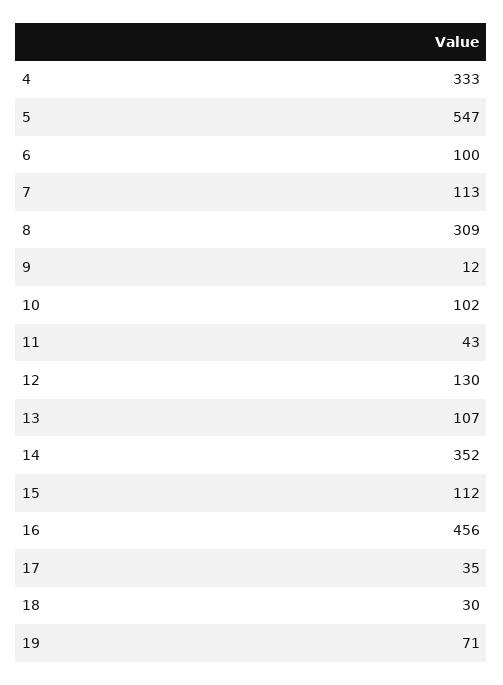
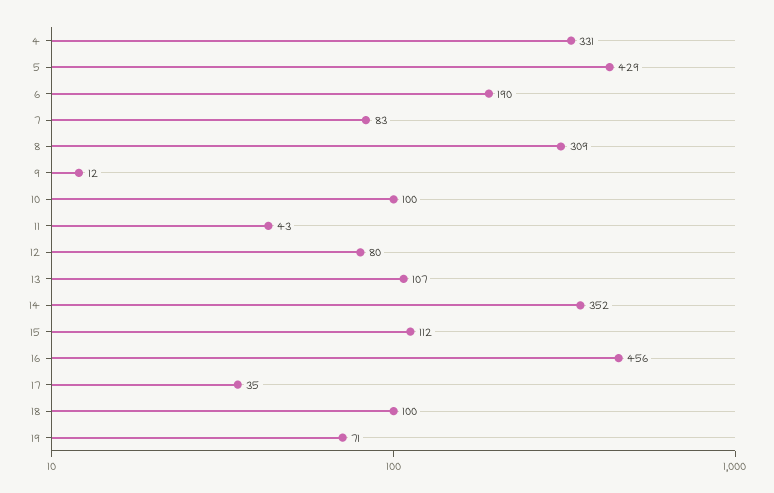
  {
-   "4": 333,
+   "4": 331,
-   "5": 547,
+   "5": 429,
-   "6": 100,
+   "6": 190,
-   "7": 113,
+   "7": 83,
    "8": 309,
    "9": 12,
-   "10": 102,
+   "10": 100,
    "11": 43,
-   "12": 130,
+   "12": 80,
    "13": 107,
    "14": 352,
    "15": 112,
    "16": 456,
    "17": 35,
-   "18": 30,
+   "18": 100,
    "19": 71
  }

